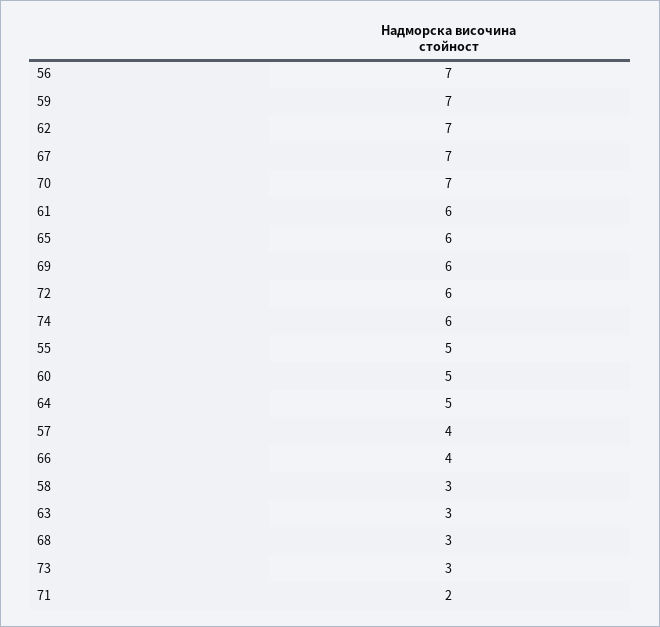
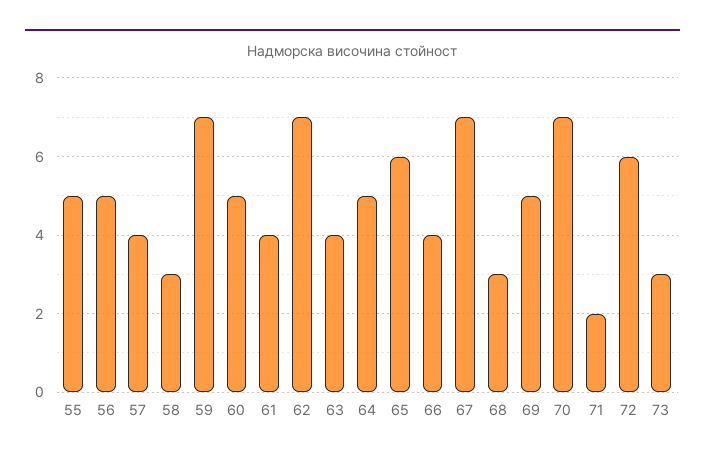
  {
-   "56": 7,
+   "56": 5,
    "59": 7,
    "62": 7,
    "67": 7,
    "70": 7,
-   "61": 6,
+   "61": 4,
    "65": 6,
-   "69": 6,
+   "69": 5,
    "72": 6,
-   "74": 6,
    "55": 5,
    "60": 5,
    "64": 5,
    "57": 4,
    "66": 4,
    "58": 3,
-   "63": 3,
+   "63": 4,
    "68": 3,
    "73": 3,
    "71": 2
  }

